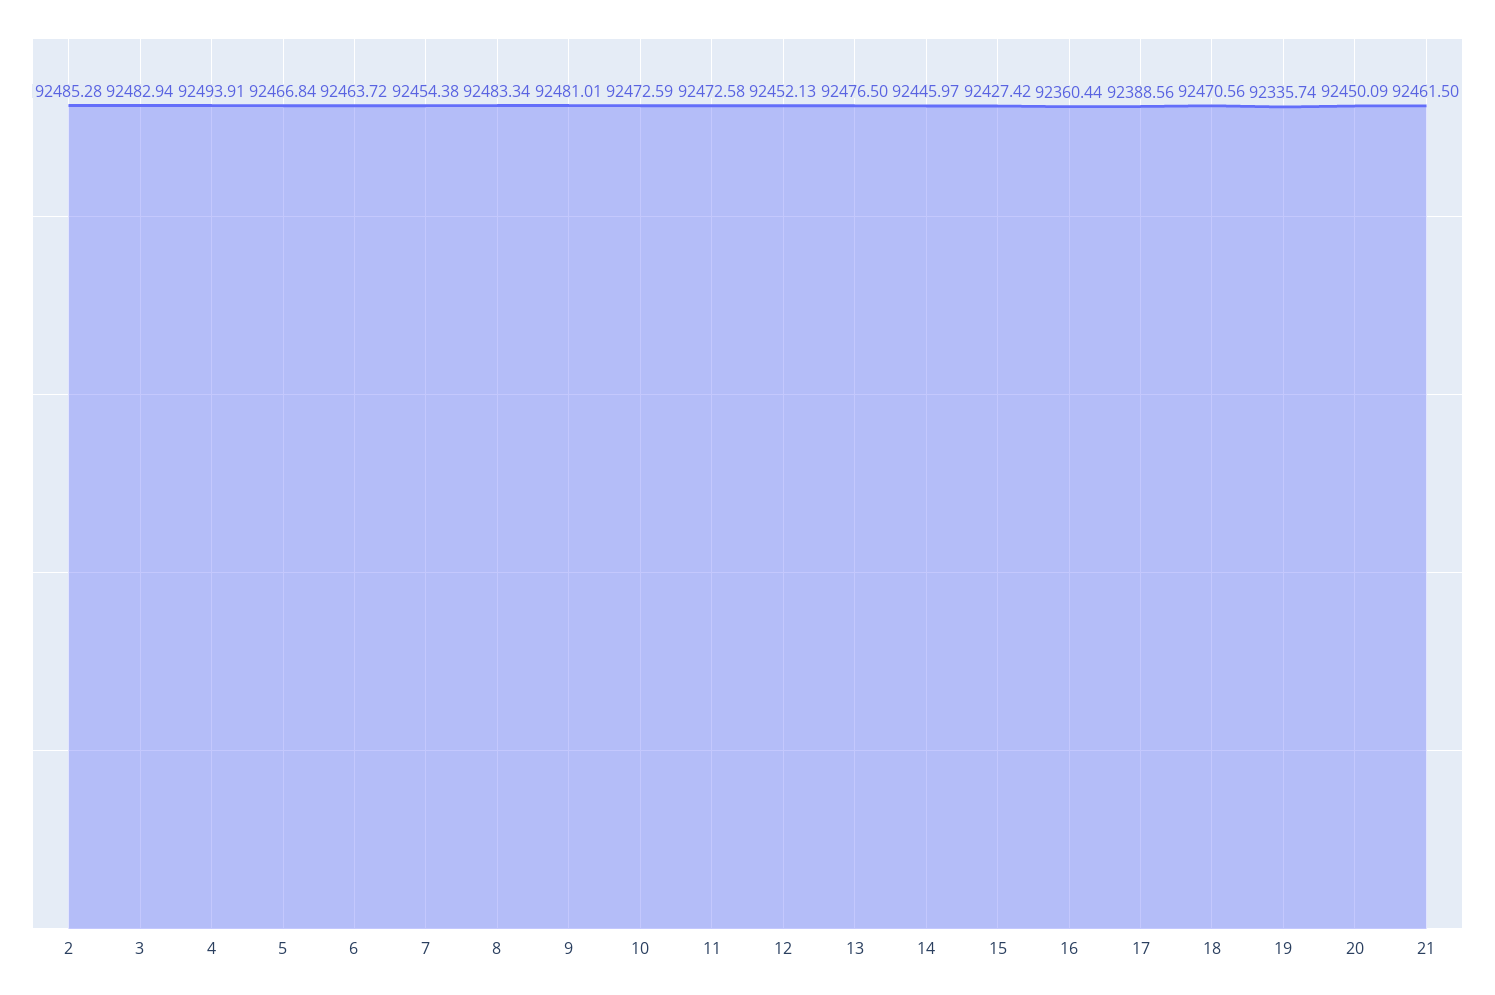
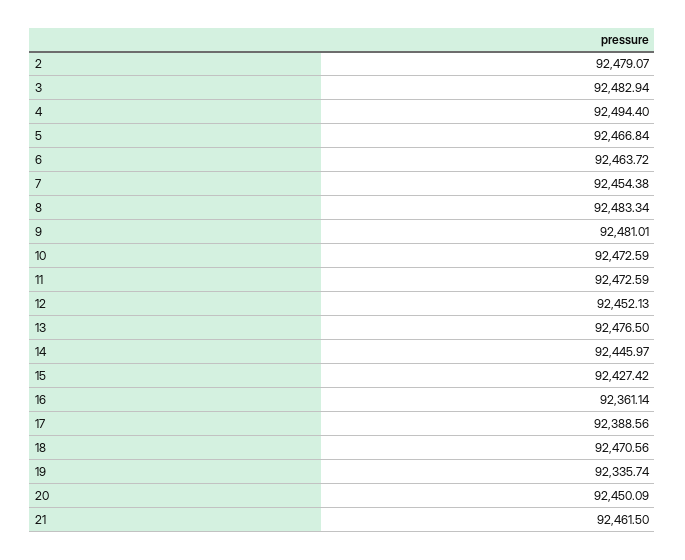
  {
-   "2": 92485.28,
+   "2": 92479.07,
    "3": 92482.94,
-   "4": 92493.91,
+   "4": 92494.4,
    "5": 92466.84,
    "6": 92463.72,
    "7": 92454.38,
    "8": 92483.34,
    "9": 92481.01,
    "10": 92472.59,
-   "11": 92472.58,
+   "11": 92472.59,
    "12": 92452.13,
    "13": 92476.5,
    "14": 92445.97,
    "15": 92427.42,
-   "16": 92360.44,
+   "16": 92361.14,
    "17": 92388.56,
    "18": 92470.56,
    "19": 92335.74,
    "20": 92450.09,
    "21": 92461.5
  }

